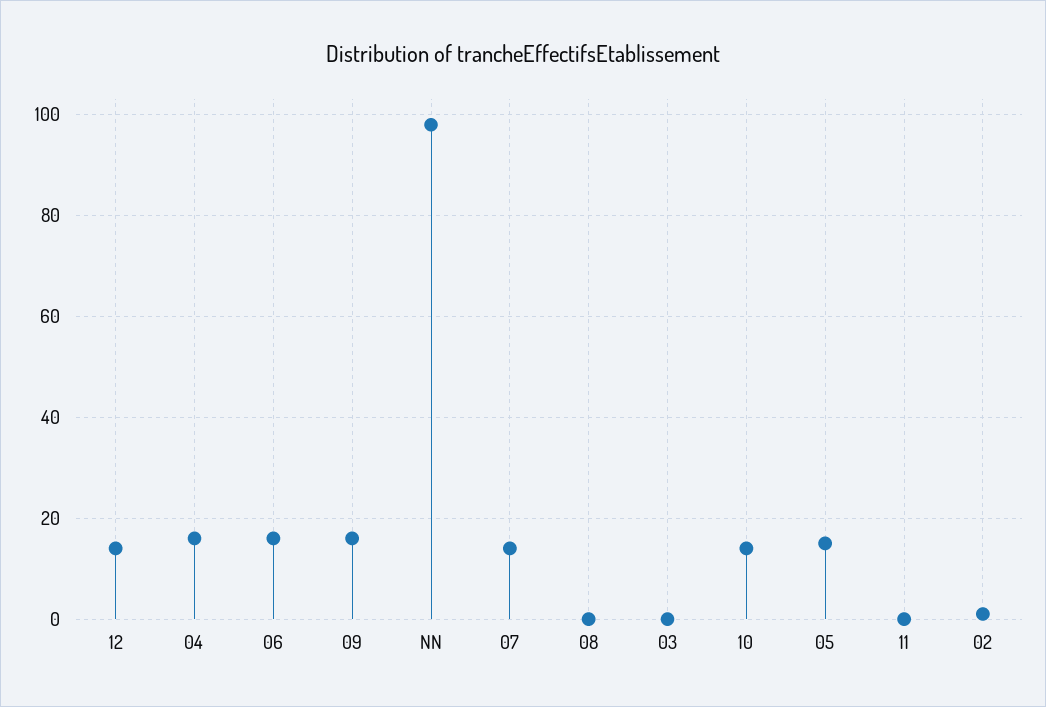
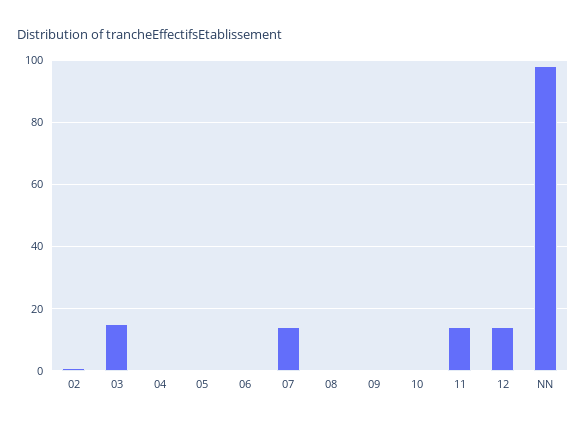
  {
    "12": 15,
-   "04": 15,
+   "04": 0,
-   "06": 15,
+   "06": 0,
-   "09": 15,
+   "09": 0,
    "NN": 100,
    "07": 15,
    "08": 0,
-   "03": 0,
+   "03": 15,
-   "10": 15,
+   "10": 0,
-   "05": 15,
+   "05": 0,
-   "11": 0,
+   "11": 15,
    "02": 0
  }

